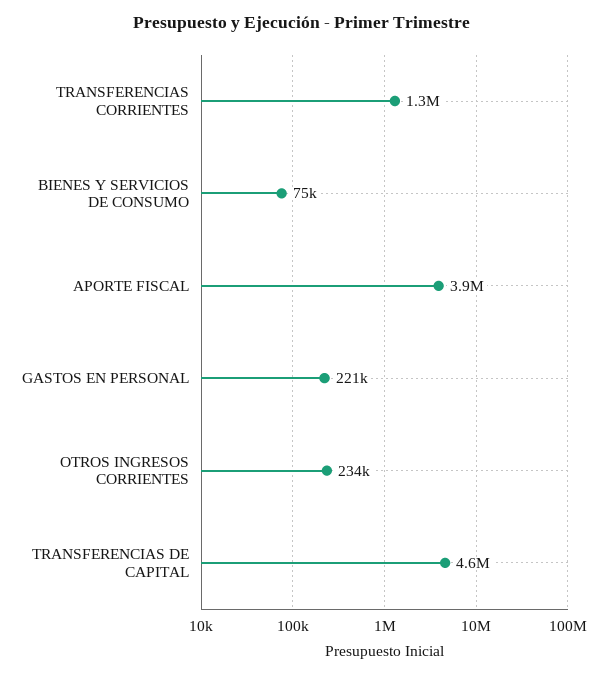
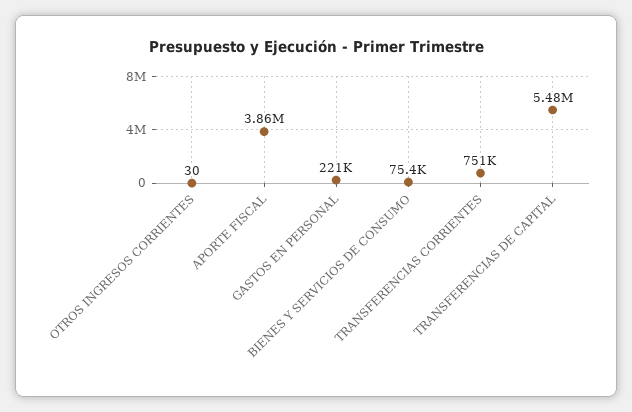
  {
-   "TRANSFERENCIAS CORRIENTES": 1300000,
+   "TRANSFERENCIAS CORRIENTES": 751000,
    "BIENES Y SERVICIOS DE CONSUMO": 75400,
    "APORTE FISCAL": 3860000,
    "GASTOS EN PERSONAL": 221000,
-   "OTROS INGRESOS CORRIENTES": 234000,
+   "OTROS INGRESOS CORRIENTES": 30,
-   "TRANSFERENCIAS DE CAPITAL": 4600000
+   "TRANSFERENCIAS DE CAPITAL": 5480000
  }

